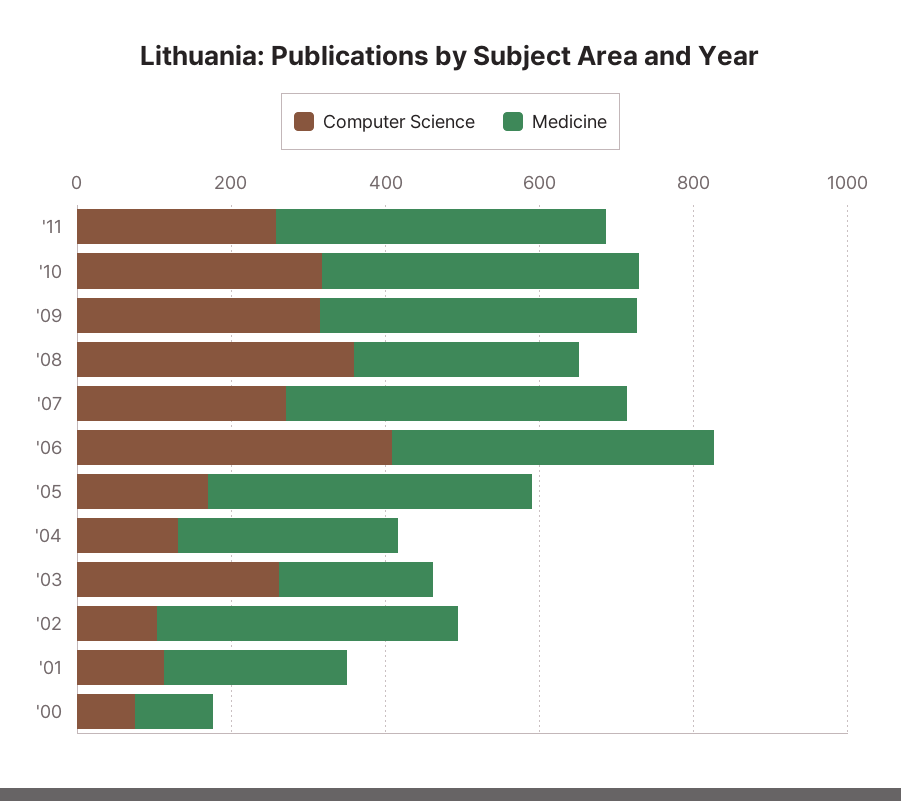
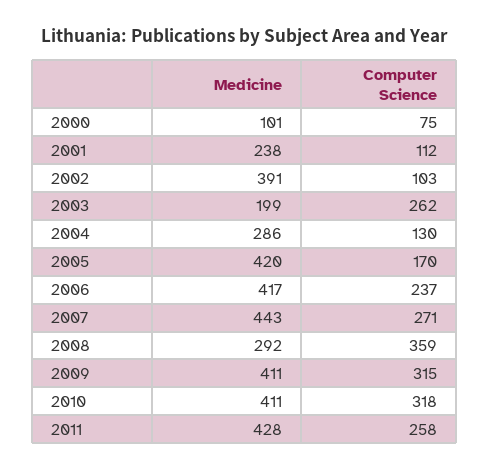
  {
    "Computer Science": {
      "'11": 258,
      "'10": 318,
      "'09": 315,
      "'08": 359,
      "'07": 271,
-     "'06": 400,
+     "'06": 237,
      "'05": 170,
      "'04": 130,
      "'03": 262,
      "'02": 103,
      "'01": 112,
      "'00": 75
    },
    "Medicine": {
      "'11": 428,
      "'10": 411,
      "'09": 411,
      "'08": 292,
      "'07": 443,
      "'06": 417,
      "'05": 420,
      "'04": 286,
      "'03": 199,
      "'02": 391,
      "'01": 238,
      "'00": 101
    }
  }

